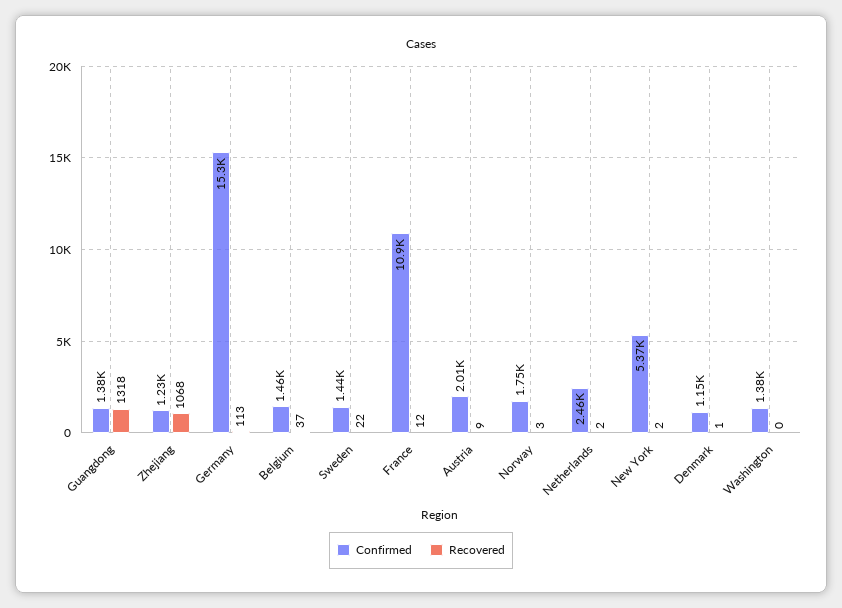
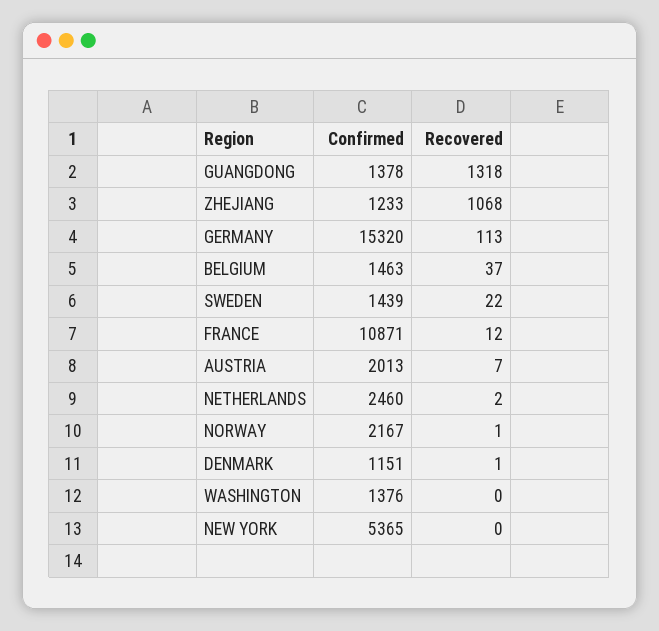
  {
    "Confirmed": {
      "Guangdong": 1378,
      "Zhejiang": 1233,
      "Germany": 15320,
      "Belgium": 1463,
      "Sweden": 1439,
      "France": 10871,
      "Austria": 2013,
-     "Norway": 1750,
+     "Norway": 2167,
      "Netherlands": 2460,
      "New York": 5365,
      "Denmark": 1151,
      "Washington": 1376
    },
    "Recovered": {
      "Guangdong": 1318,
      "Zhejiang": 1068,
      "Germany": 113,
      "Belgium": 37,
      "Sweden": 22,
      "France": 12,
-     "Austria": 9,
+     "Austria": 7,
-     "Norway": 3,
+     "Norway": 1,
      "Netherlands": 2,
-     "New York": 2,
+     "New York": 0,
      "Denmark": 1,
      "Washington": 0
    }
  }

